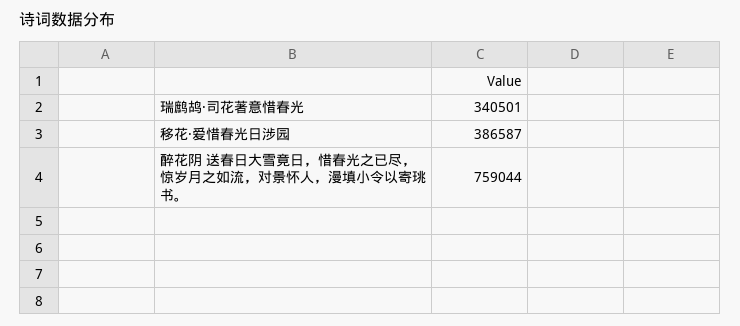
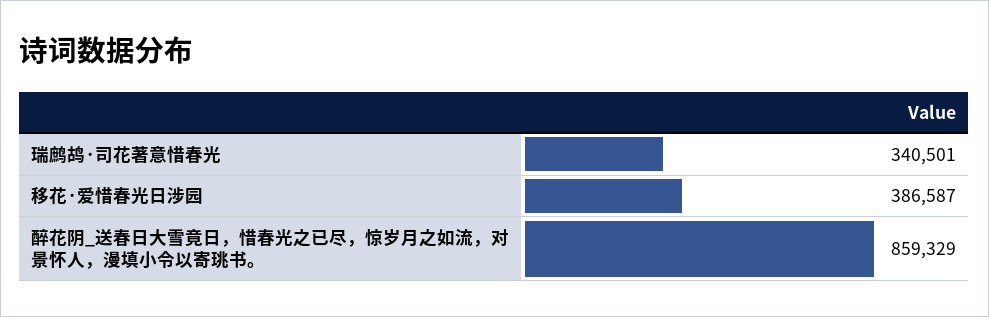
  {
    "瑞鹧鸪·司花著意惜春光": 340501,
    "移花·爱惜春光日涉园": 386587,
-   "醉花阴 送春日大雪竟日，惜春光之已尽，惊岁月之如流，对景怀人，漫填小令以寄珧书。": 759044
+   "醉花阴 送春日大雪竟日，惜春光之已尽，惊岁月之如流，对景怀人，漫填小令以寄珧书。": 859329
  }

